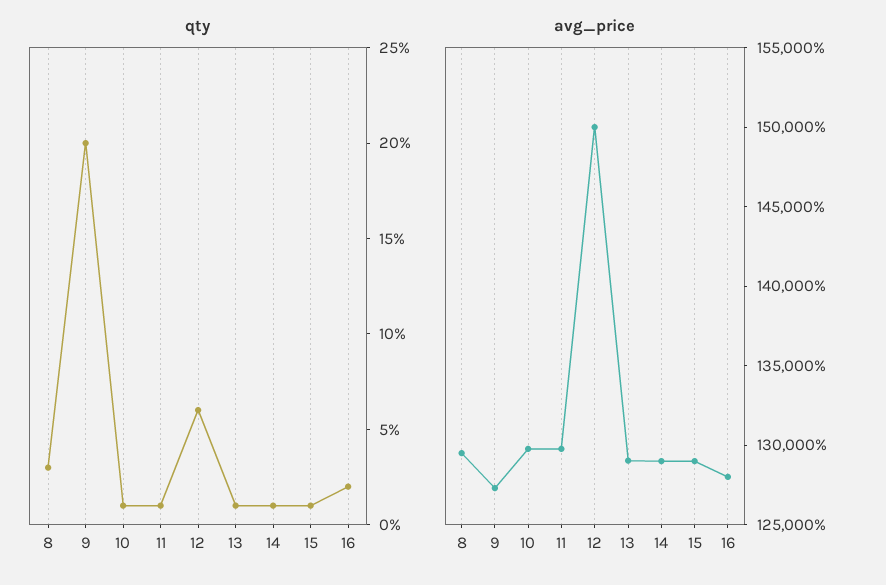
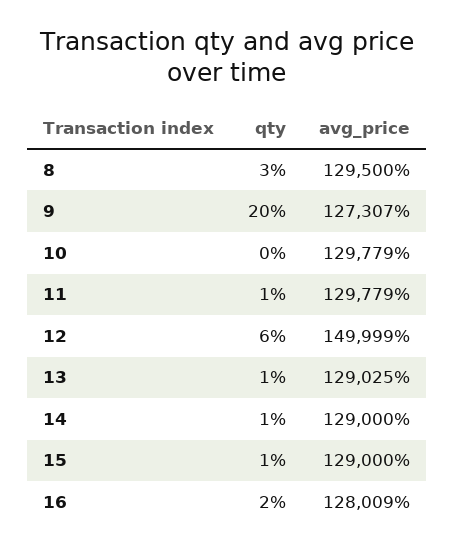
  {
    "qty": {
      "8": 3,
      "9": 20,
-     "10": 1,
+     "10": 0,
      "11": 1,
      "12": 6,
      "13": 1,
      "14": 1,
      "15": 1,
      "16": 2
    },
    "avg_price": {
      "8": 129500,
      "9": 127307,
      "10": 129779,
      "11": 129779,
      "12": 149999,
      "13": 129025,
      "14": 129000,
      "15": 129000,
      "16": 128009
    }
  }

